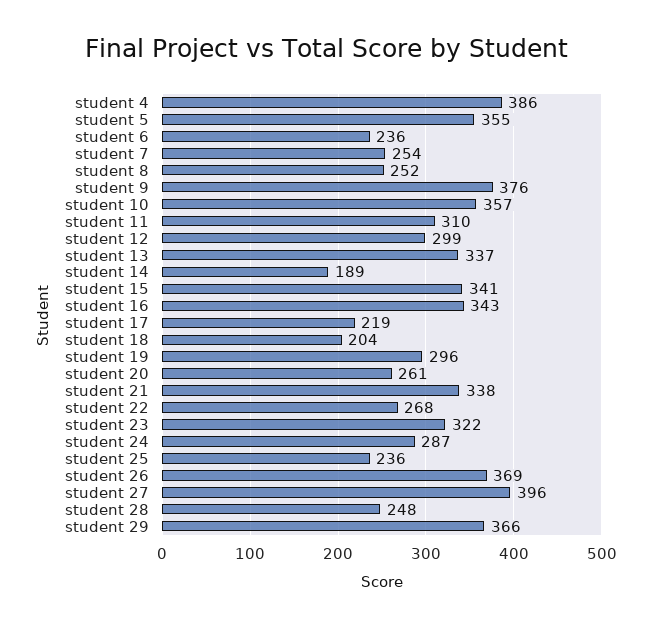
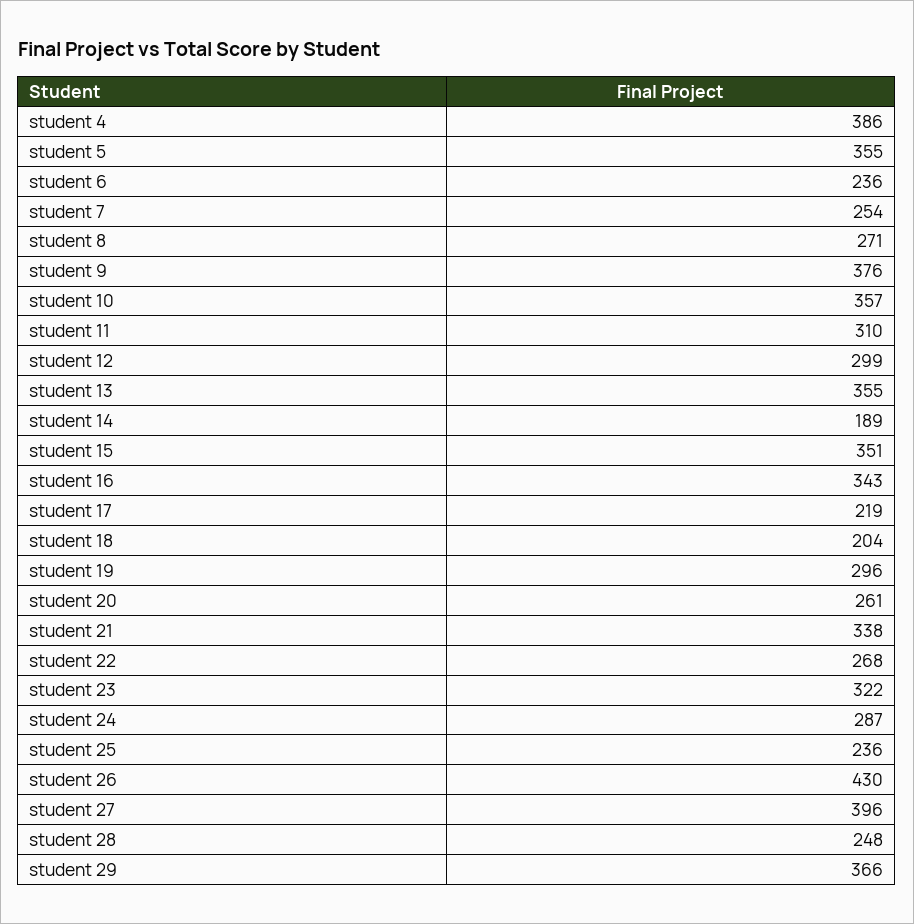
  {
    "student 4": 386,
    "student 5": 355,
    "student 6": 236,
    "student 7": 254,
-   "student 8": 252,
+   "student 8": 271,
    "student 9": 376,
    "student 10": 357,
    "student 11": 310,
    "student 12": 299,
-   "student 13": 337,
+   "student 13": 355,
    "student 14": 189,
-   "student 15": 341,
+   "student 15": 351,
    "student 16": 343,
    "student 17": 219,
    "student 18": 204,
    "student 19": 296,
    "student 20": 261,
    "student 21": 338,
    "student 22": 268,
    "student 23": 322,
    "student 24": 287,
    "student 25": 236,
-   "student 26": 369,
+   "student 26": 430,
    "student 27": 396,
    "student 28": 248,
    "student 29": 366
  }

